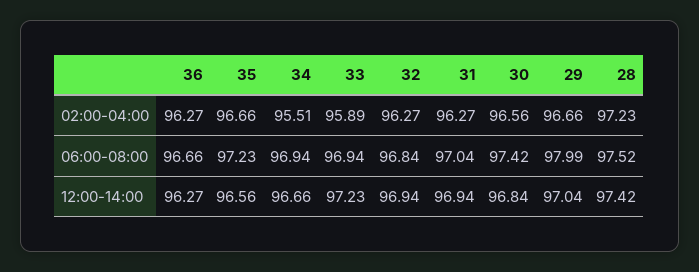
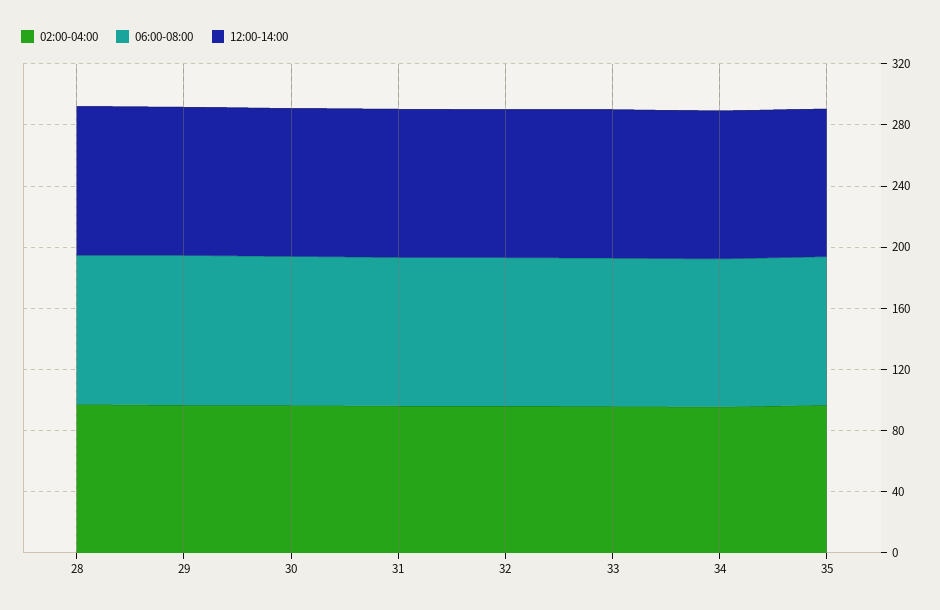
  {
    "02:00-04:00": {
-     "36": 96.27,
      "35": 96.66,
      "34": 95.51,
      "33": 95.89,
      "32": 96.27,
      "31": 96.27,
      "30": 96.56,
      "29": 96.66,
      "28": 97.23
    },
    "06:00-08:00": {
-     "36": 96.66,
      "35": 97.23,
      "34": 96.94,
      "33": 96.94,
      "32": 96.84,
      "31": 97.04,
      "30": 97.42,
      "29": 97.99,
      "28": 97.52
    },
    "12:00-14:00": {
-     "36": 96.27,
      "35": 96.56,
      "34": 96.66,
      "33": 97.23,
      "32": 96.94,
      "31": 96.94,
      "30": 96.84,
      "29": 97.04,
      "28": 97.42
    }
  }

